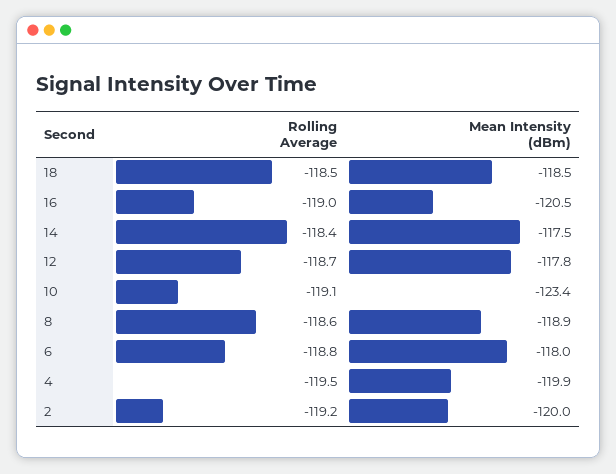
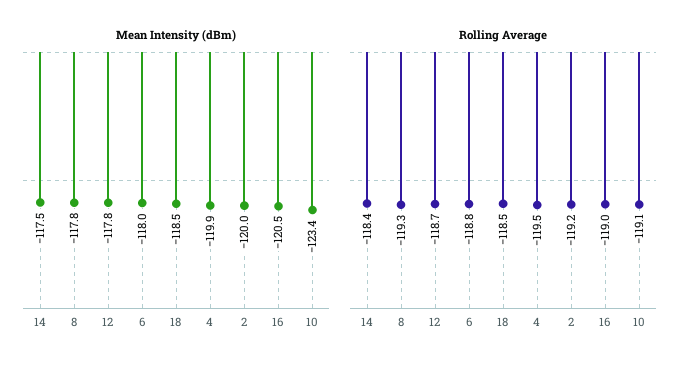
  {
    "Rolling Average": {
      "18": -118.5,
      "16": -119,
      "14": -118.4,
      "12": -118.7,
      "10": -119.1,
-     "8": -118.6,
+     "8": -119.3,
      "6": -118.8,
      "4": -119.5,
      "2": -119.2
    },
    "Mean Intensity (dBm)": {
      "18": -118.5,
      "16": -120.5,
      "14": -117.5,
      "12": -117.8,
      "10": -123.4,
-     "8": -118.9,
+     "8": -117.8,
      "6": -118,
      "4": -119.9,
      "2": -120
    }
  }

